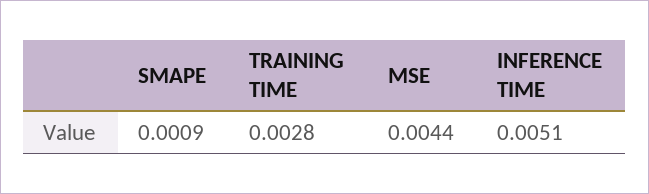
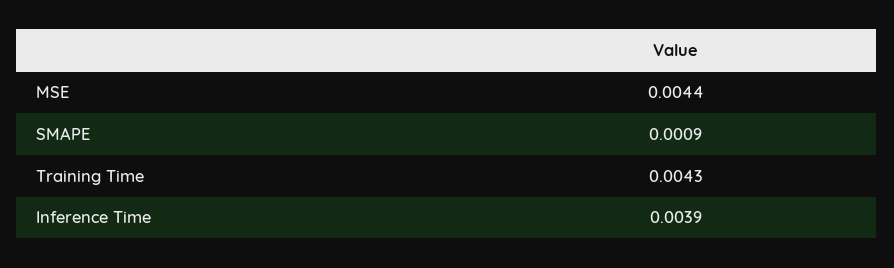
  {
    "SMAPE": 0.0009,
-   "TRAINING TIME": 0.0028,
+   "TRAINING TIME": 0.0043,
    "MSE": 0.0044,
-   "INFERENCE TIME": 0.0051
+   "INFERENCE TIME": 0.0039
  }

